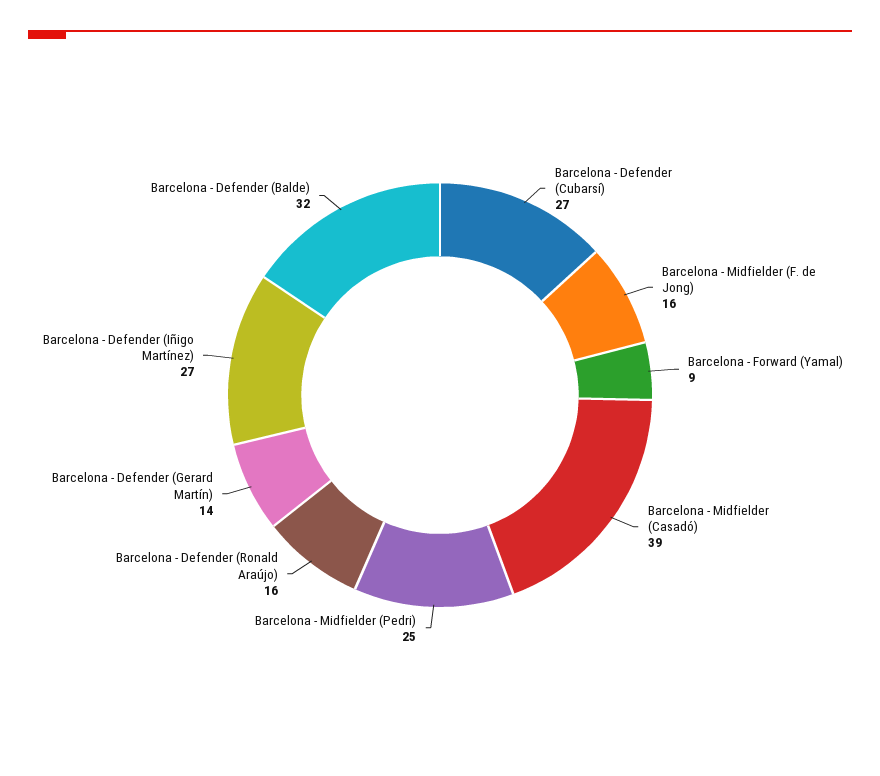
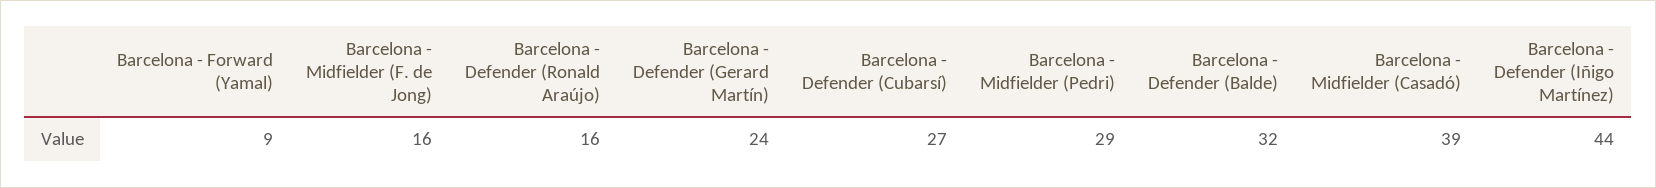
  {
    "Barcelona - Defender (Cubarsí)": 27,
    "Barcelona - Midfielder (F. de Jong)": 16,
    "Barcelona - Forward (Yamal)": 9,
    "Barcelona - Midfielder (Casadó)": 39,
-   "Barcelona - Midfielder (Pedri)": 25,
+   "Barcelona - Midfielder (Pedri)": 29,
    "Barcelona - Defender (Ronald Araújo)": 16,
-   "Barcelona - Defender (Gerard Martín)": 14,
+   "Barcelona - Defender (Gerard Martín)": 24,
-   "Barcelona - Defender (Iñigo Martínez)": 27,
+   "Barcelona - Defender (Iñigo Martínez)": 44,
    "Barcelona - Defender (Balde)": 32
  }

